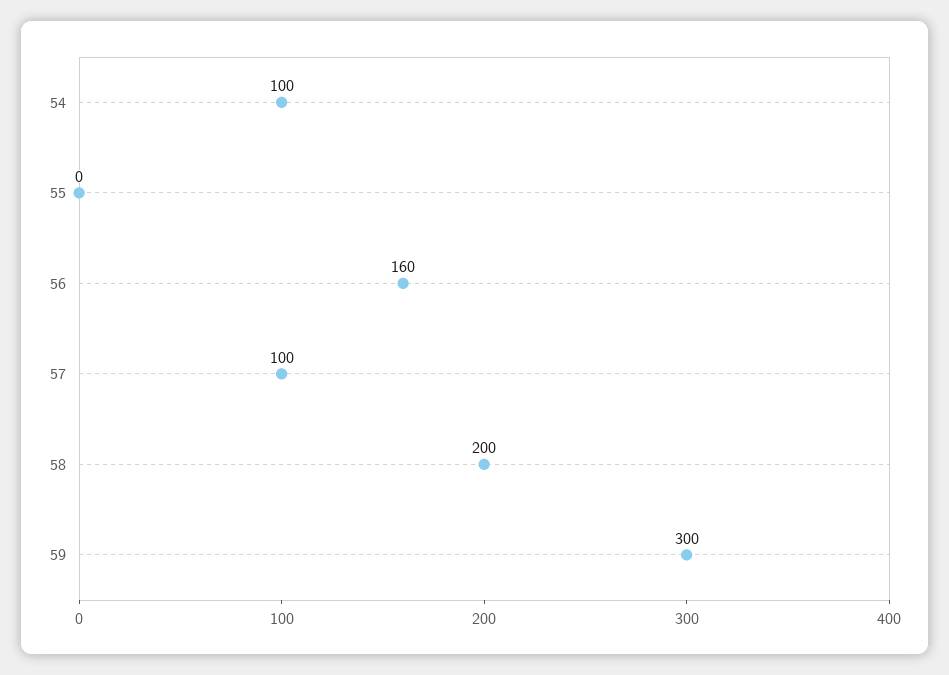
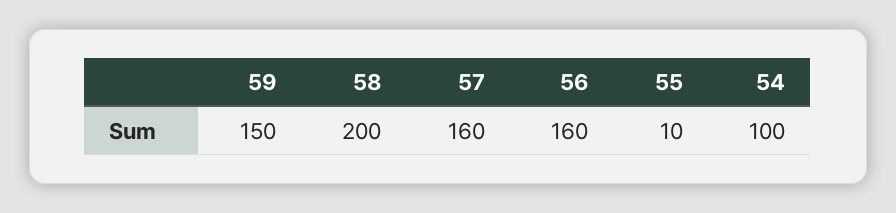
  {
    "54": 100,
-   "55": 0,
+   "55": 10,
    "56": 160,
-   "57": 100,
+   "57": 160,
    "58": 200,
-   "59": 300
+   "59": 150
  }

